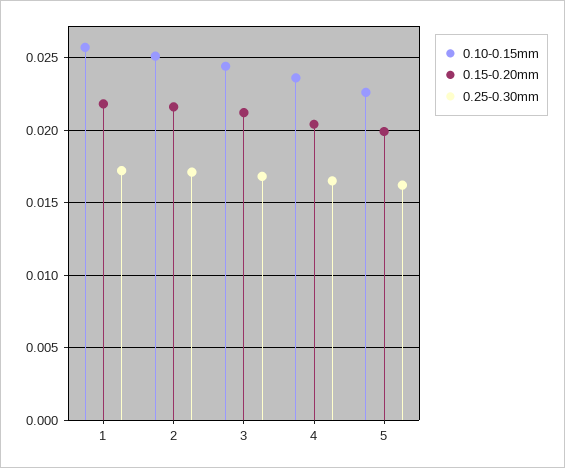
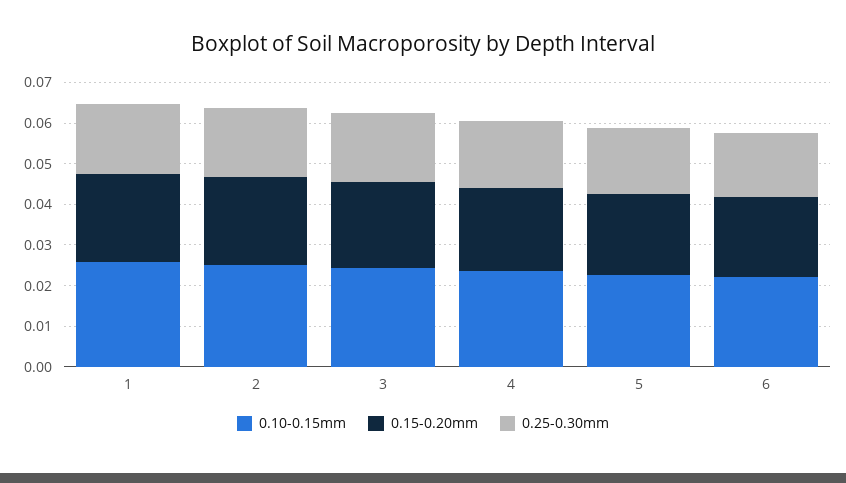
  {
    "0.10-0.15mm": {
      "1": 0.0255,
      "2": 0.025,
      "3": 0.0245,
      "4": 0.0235,
-     "5": 0.0225
+     "5": 0.0225,
+     "6": 0.022
    },
    "0.15-0.20mm": {
      "1": 0.022,
      "2": 0.0215,
      "3": 0.021,
      "4": 0.0205,
-     "5": 0.02
+     "5": 0.02,
+     "6": 0.02
    },
    "0.25-0.30mm": {
      "1": 0.017,
      "2": 0.017,
      "3": 0.017,
      "4": 0.0165,
-     "5": 0.016
+     "5": 0.016,
+     "6": 0.016
    }
  }

